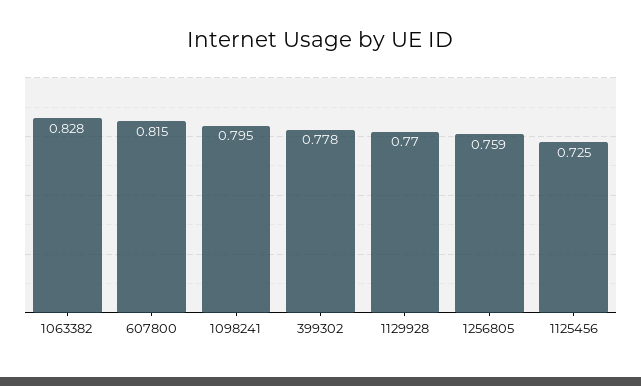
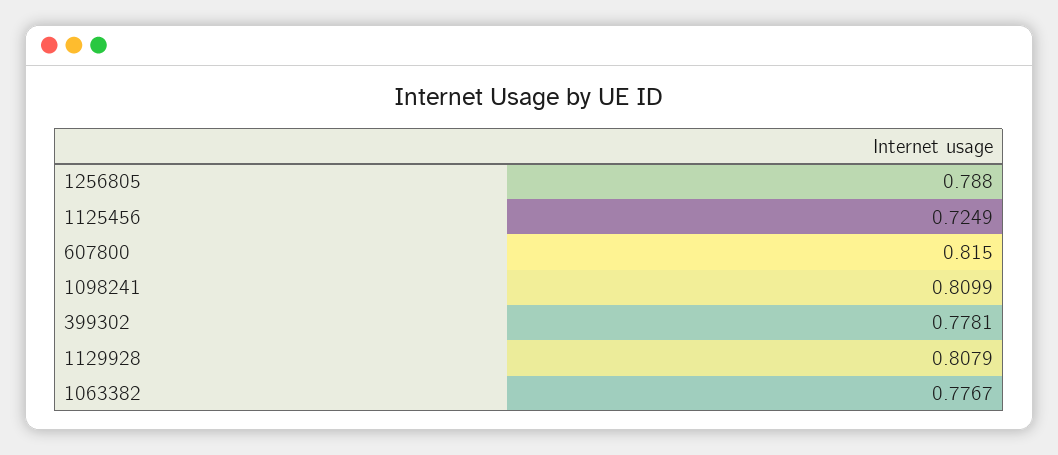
  {
-   "1063382": 0.828,
+   "1063382": 0.7767,
    "607800": 0.815,
-   "1098241": 0.795,
+   "1098241": 0.8099,
    "399302": 0.7781,
-   "1129928": 0.77,
+   "1129928": 0.8079,
-   "1256805": 0.759,
+   "1256805": 0.788,
    "1125456": 0.7249
  }

